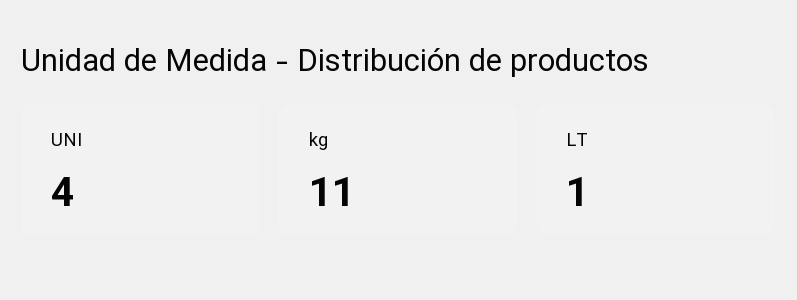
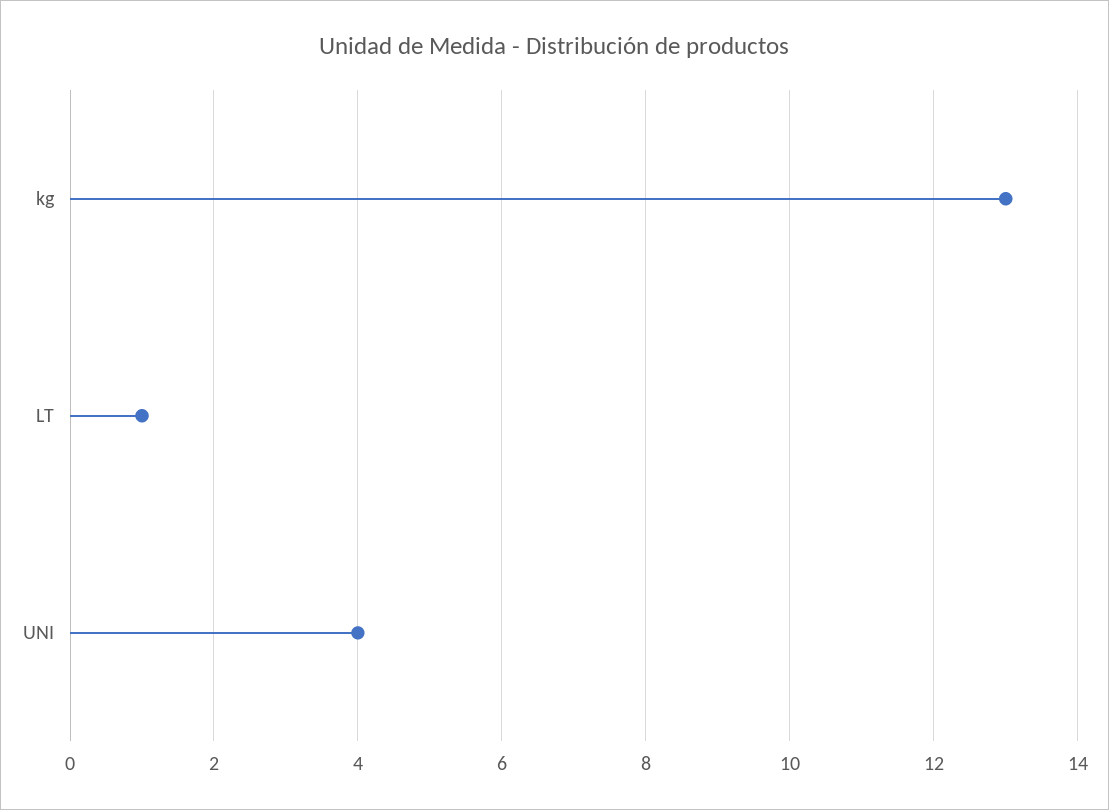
  {
    "UNI": 4,
-   "kg": 11,
+   "kg": 13,
    "LT": 1
  }

